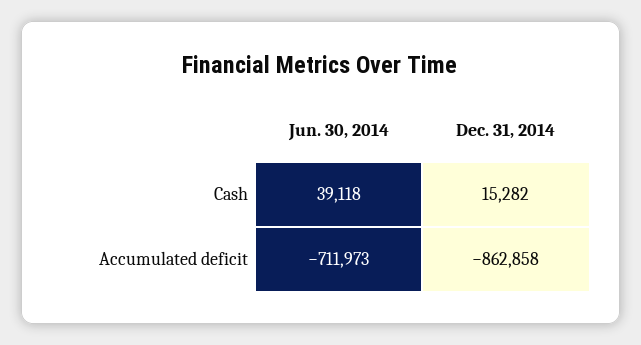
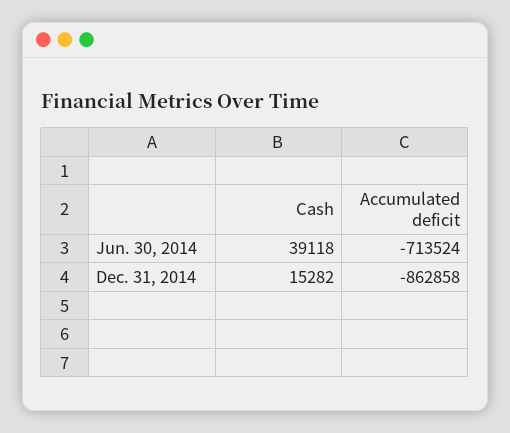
  {
    "Jun. 30, 2014": {
      "Cash": 39118,
-     "Accumulated deficit": -711973
+     "Accumulated deficit": -713524
    },
    "Dec. 31, 2014": {
      "Cash": 15282,
      "Accumulated deficit": -862858
    }
  }

